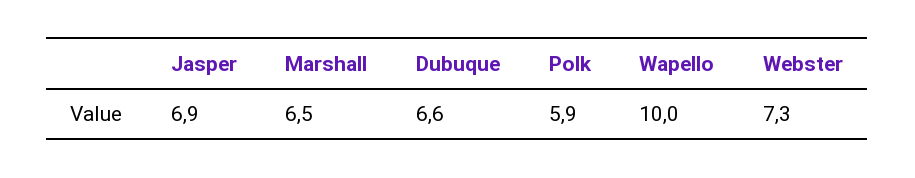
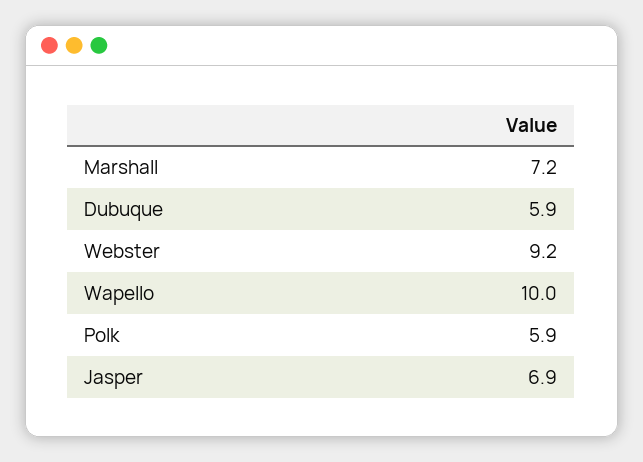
  {
    "Jasper": 6.9,
-   "Marshall": 6.5,
+   "Marshall": 7.2,
-   "Dubuque": 6.6,
+   "Dubuque": 5.9,
    "Polk": 5.9,
    "Wapello": 10,
-   "Webster": 7.3
+   "Webster": 9.2
  }

